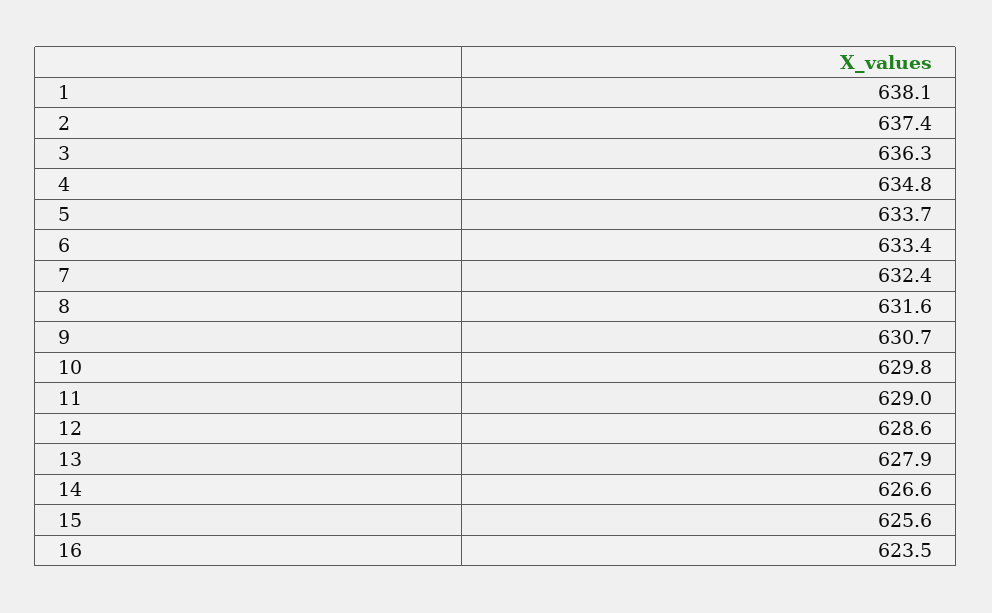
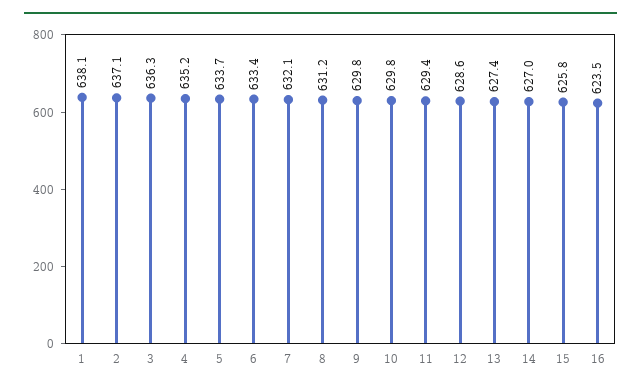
  {
    "1": 638.1,
-   "2": 637.4,
+   "2": 637.1,
    "3": 636.3,
-   "4": 634.8,
+   "4": 635.2,
    "5": 633.7,
    "6": 633.4,
-   "7": 632.4,
+   "7": 632.1,
-   "8": 631.6,
+   "8": 631.2,
-   "9": 630.7,
+   "9": 629.8,
    "10": 629.8,
-   "11": 629,
+   "11": 629.4,
    "12": 628.6,
-   "13": 627.9,
+   "13": 627.4,
-   "14": 626.6,
+   "14": 627,
-   "15": 625.6,
+   "15": 625.8,
    "16": 623.5
  }

